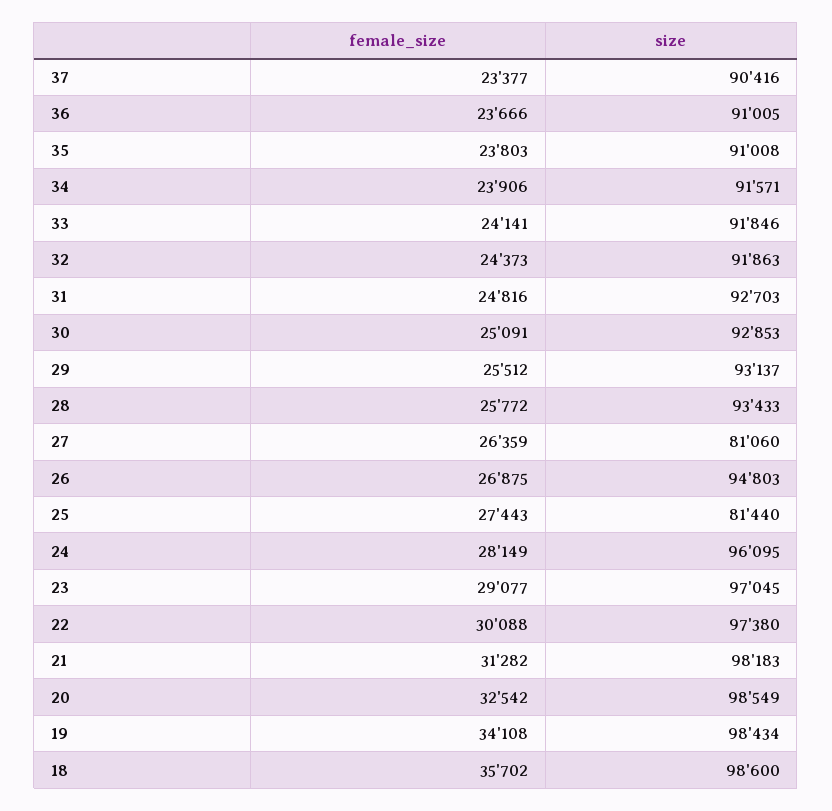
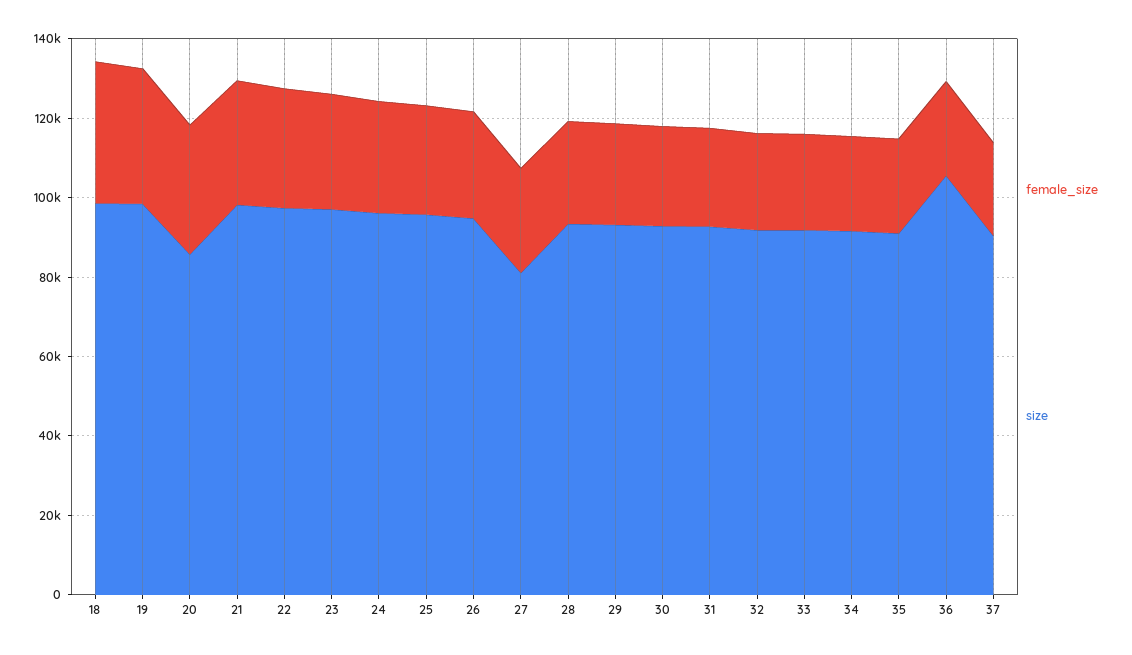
  {
    "female_size": {
      "37": 23377,
      "36": 23666,
      "35": 23803,
      "34": 23906,
      "33": 24141,
      "32": 24373,
      "31": 24816,
      "30": 25091,
      "29": 25512,
      "28": 25772,
      "27": 26359,
      "26": 26875,
      "25": 27443,
      "24": 28149,
      "23": 29077,
      "22": 30088,
      "21": 31282,
      "20": 32542,
      "19": 34108,
      "18": 35702
    },
    "size": {
      "37": 90416,
-     "36": 91005,
+     "36": 105000,
      "35": 91008,
      "34": 91571,
      "33": 91846,
      "32": 91863,
      "31": 92703,
      "30": 92853,
      "29": 93137,
      "28": 93433,
      "27": 81060,
      "26": 94803,
-     "25": 81440,
+     "25": 95000,
      "24": 96095,
      "23": 97045,
      "22": 97380,
      "21": 98183,
-     "20": 98549,
+     "20": 85000,
      "19": 98434,
      "18": 98600
    }
  }

